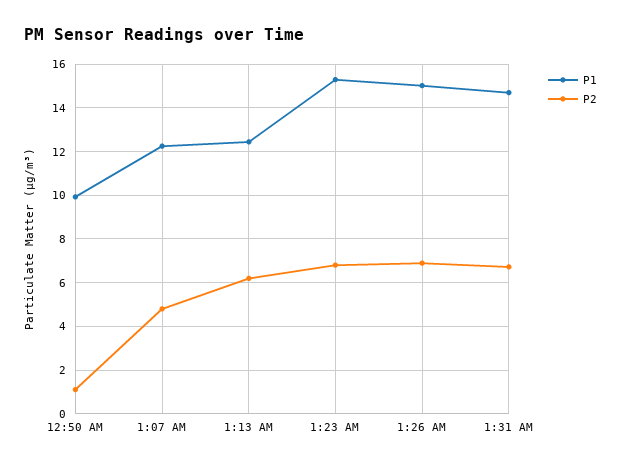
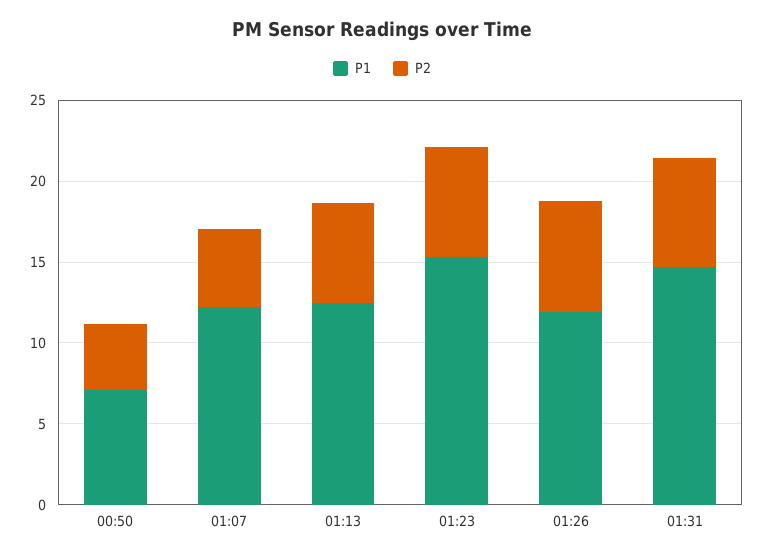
  {
    "P1": {
-     "12:50 AM": 10,
+     "12:50 AM": 7,
      "1:07 AM": 12.5,
      "1:13 AM": 12.5,
      "1:23 AM": 15.5,
-     "1:26 AM": 15,
+     "1:26 AM": 12,
      "1:31 AM": 14.5
    },
    "P2": {
-     "12:50 AM": 1,
+     "12:50 AM": 4,
      "1:07 AM": 5,
      "1:13 AM": 6,
      "1:23 AM": 7,
      "1:26 AM": 7,
      "1:31 AM": 6.5
    }
  }

